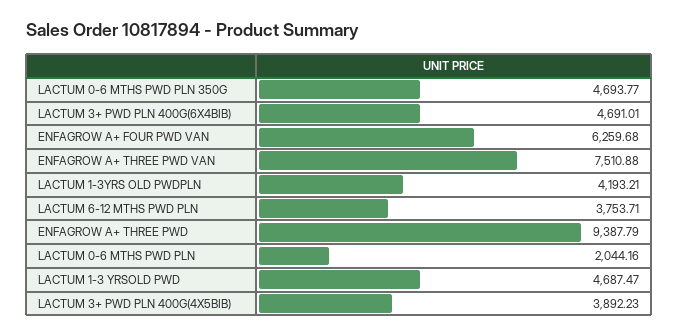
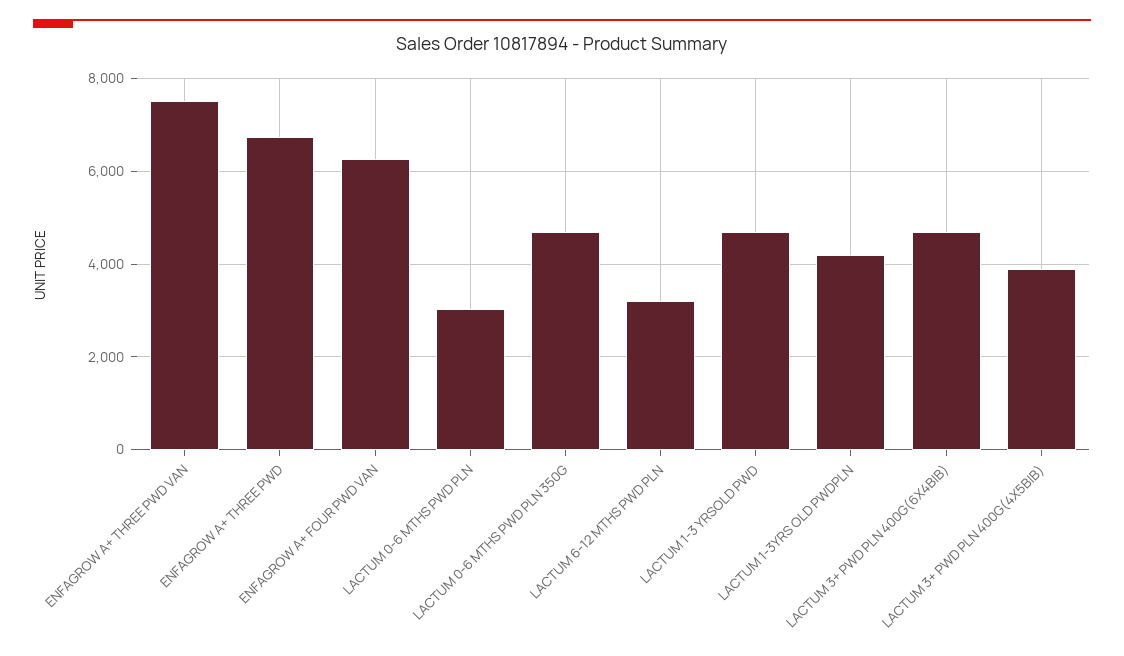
  {
    "LACTUM 0-6 MTHS PWD PLN 350G": 4693.77,
    "LACTUM 3+ PWD PLN 400G(6X4BIB)": 4691.01,
    "ENFAGROW A+ FOUR PWD VAN": 6259.68,
    "ENFAGROW A+ THREE PWD VAN": 7510.88,
    "LACTUM 1-3YRS OLD PWDPLN": 4193.21,
-   "LACTUM 6-12 MTHS PWD PLN": 3753.71,
+   "LACTUM 6-12 MTHS PWD PLN": 3200,
-   "ENFAGROW A+ THREE PWD": 9387.79,
+   "ENFAGROW A+ THREE PWD": 6800,
-   "LACTUM 0-6 MTHS PWD PLN": 2044.16,
+   "LACTUM 0-6 MTHS PWD PLN": 3000,
    "LACTUM 1-3 YRSOLD PWD": 4687.47,
    "LACTUM 3+ PWD PLN 400G(4X5BIB)": 3892.23
  }

